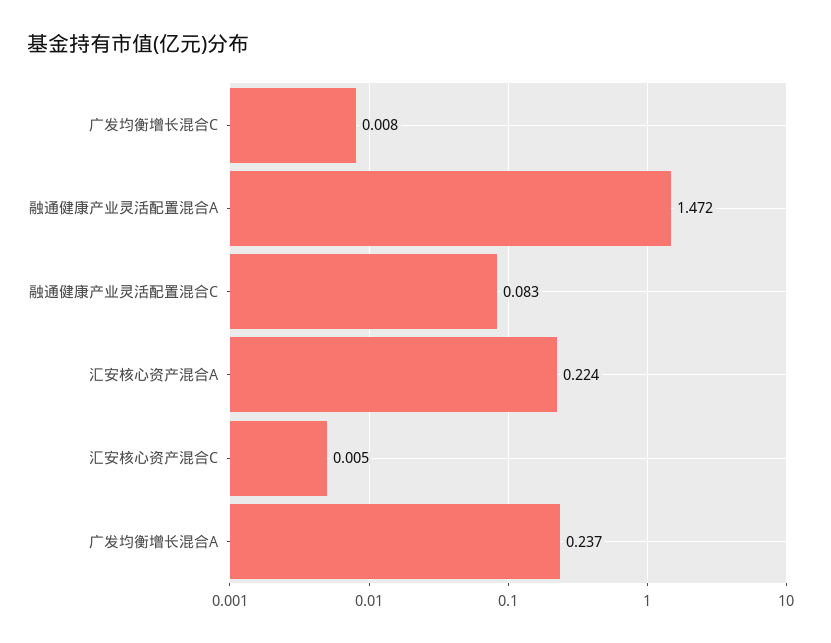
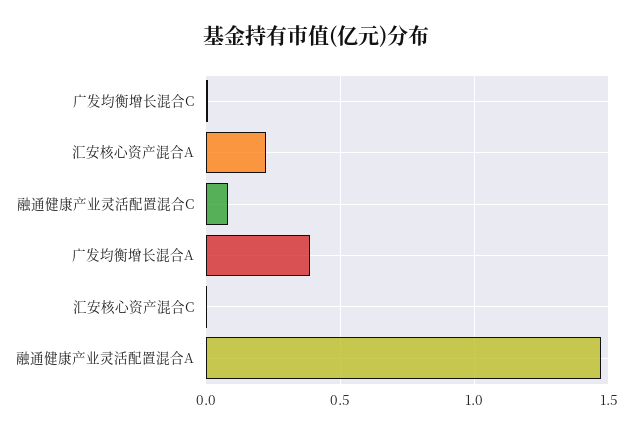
  {
    "广发均衡增长混合C": 0.008,
    "融通健康产业灵活配置混合A": 1.472,
    "融通健康产业灵活配置混合C": 0.083,
    "汇安核心资产混合A": 0.224,
    "汇安核心资产混合C": 0.005,
-   "广发均衡增长混合A": 0.237
+   "广发均衡增长混合A": 0.4
  }

